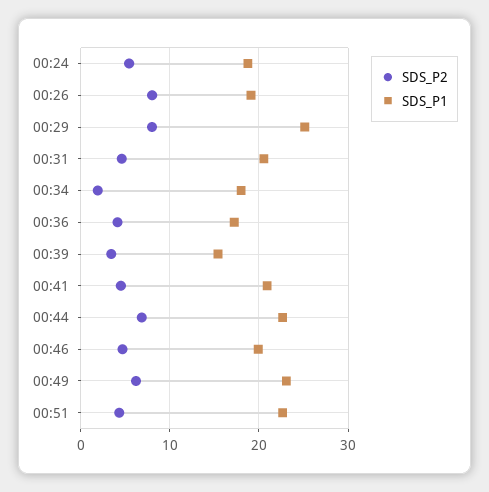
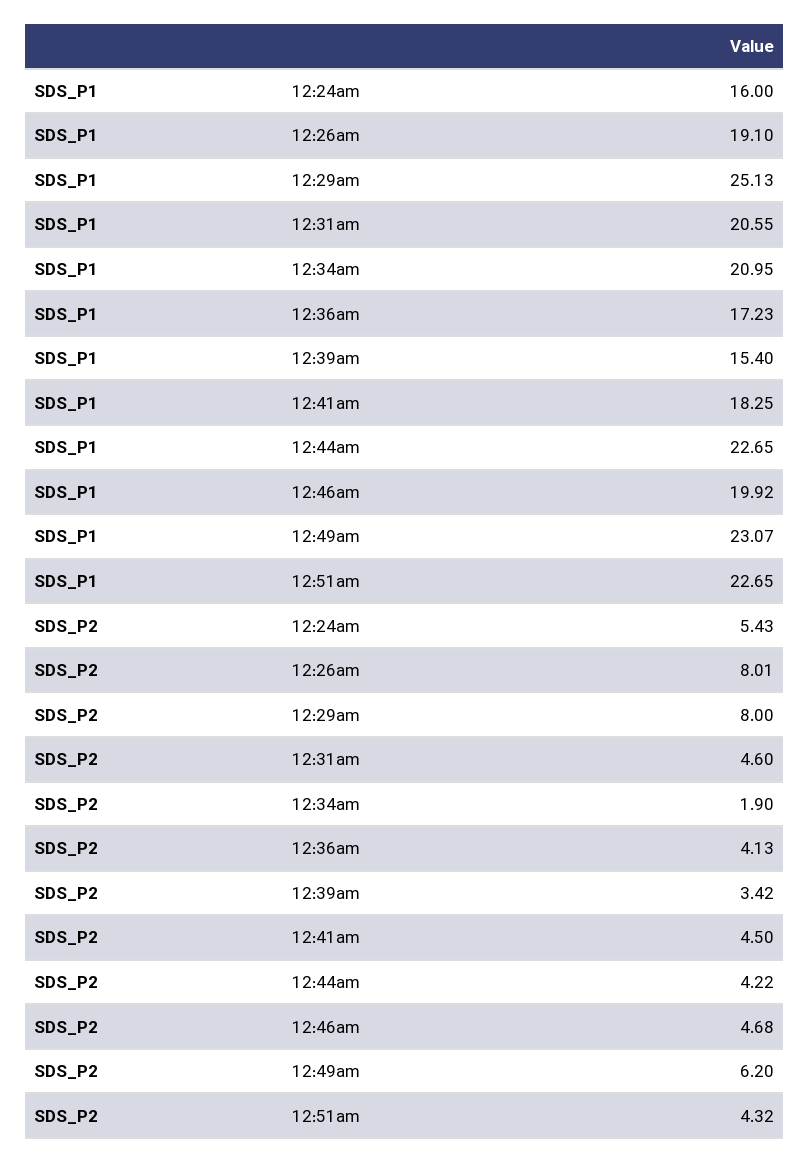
  {
    "SDS_P2": {
      "00:24": 5.43,
      "00:26": 8.01,
      "00:29": 8,
      "00:31": 4.6,
      "00:34": 1.9,
      "00:36": 4.13,
      "00:39": 3.42,
      "00:41": 4.5,
-     "00:44": 7,
+     "00:44": 4.22,
      "00:46": 4.68,
      "00:49": 6.2,
      "00:51": 4.32
    },
    "SDS_P1": {
-     "00:24": 19,
+     "00:24": 16,
      "00:26": 19.1,
      "00:29": 25.13,
      "00:31": 20.55,
-     "00:34": 18,
+     "00:34": 20.95,
      "00:36": 17.23,
      "00:39": 15.4,
-     "00:41": 21,
+     "00:41": 18.25,
      "00:44": 22.65,
      "00:46": 19.92,
      "00:49": 23.07,
      "00:51": 22.65
    }
  }

